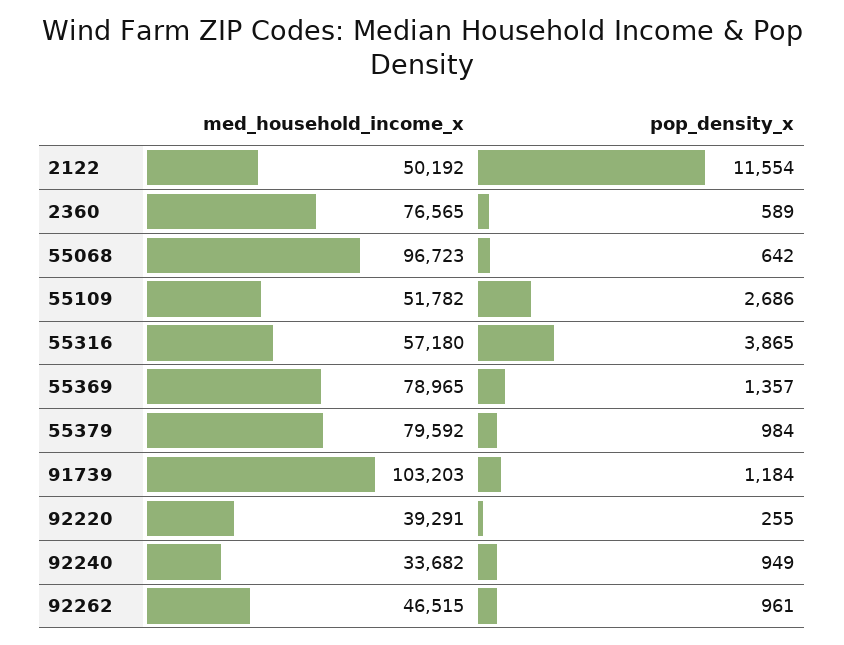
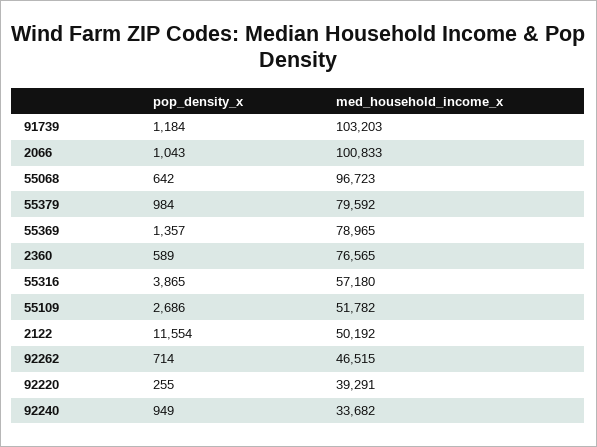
  {
    "med_household_income_x": {
      "2122": 50192,
      "2360": 76565,
      "55068": 96723,
      "55109": 51782,
      "55316": 57180,
      "55369": 78965,
      "55379": 79592,
      "91739": 103203,
      "92220": 39291,
      "92240": 33682,
-     "92262": 46515
+     "92262": 46515,
+     "2066": 100833
    },
    "pop_density_x": {
      "2122": 11554,
      "2360": 589,
      "55068": 642,
      "55109": 2686,
      "55316": 3865,
      "55369": 1357,
      "55379": 984,
      "91739": 1184,
      "92220": 255,
      "92240": 949,
-     "92262": 961
+     "92262": 714,
+     "2066": 1043
    }
  }

